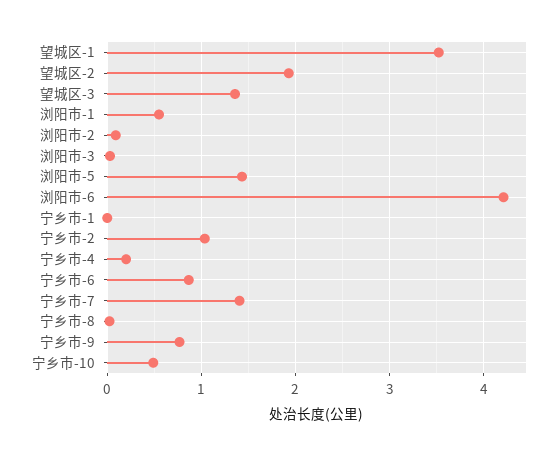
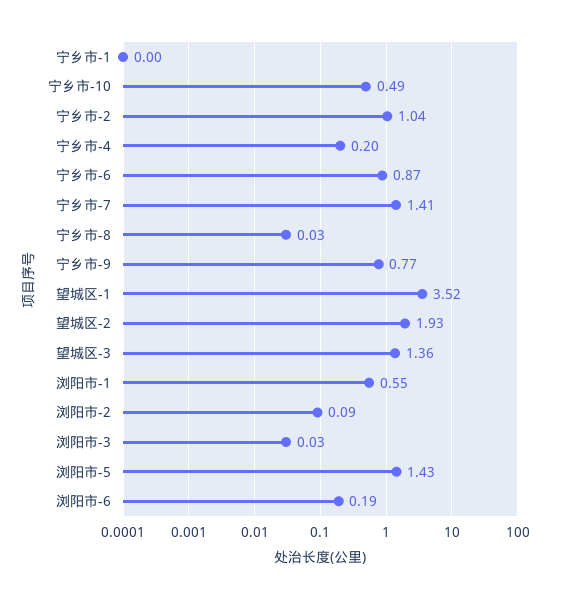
  {
    "望城区-1": 3.52,
    "望城区-2": 1.93,
    "望城区-3": 1.36,
    "浏阳市-1": 0.55,
    "浏阳市-2": 0.09,
    "浏阳市-3": 0.03,
    "浏阳市-5": 1.43,
-   "浏阳市-6": 4.2,
+   "浏阳市-6": 0.19,
    "宁乡市-1": 0,
    "宁乡市-2": 1.04,
    "宁乡市-4": 0.2,
    "宁乡市-6": 0.87,
    "宁乡市-7": 1.41,
    "宁乡市-8": 0.03,
    "宁乡市-9": 0.77,
    "宁乡市-10": 0.49
  }

